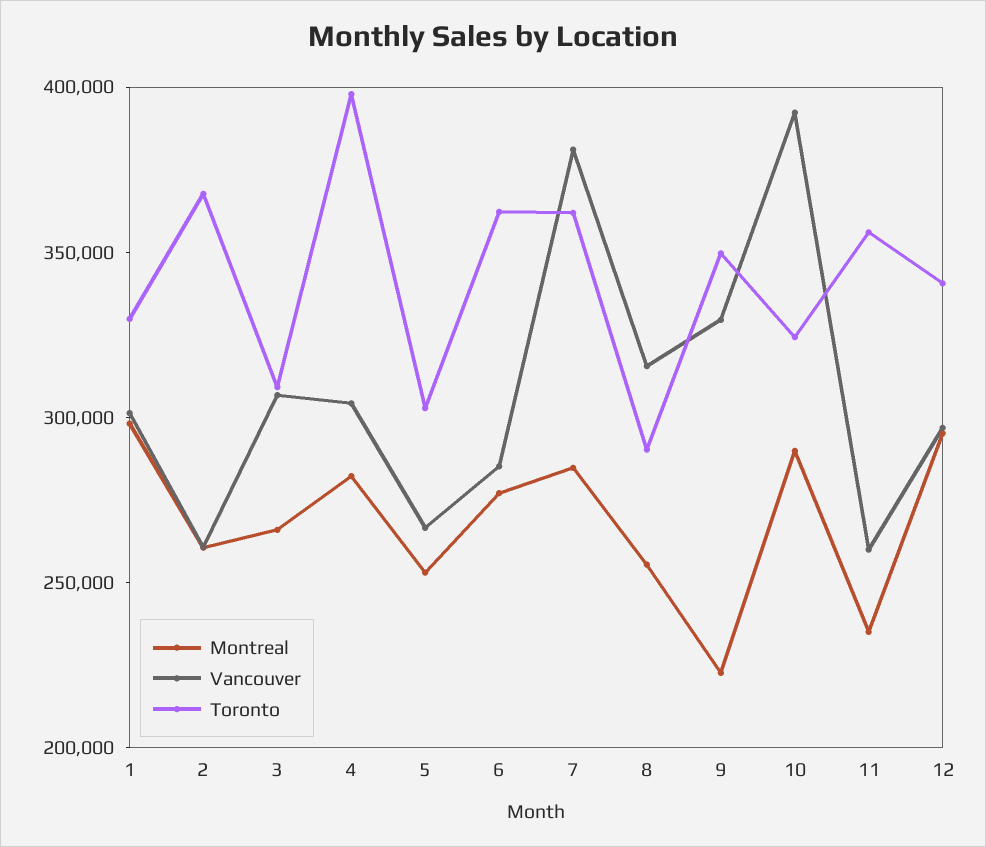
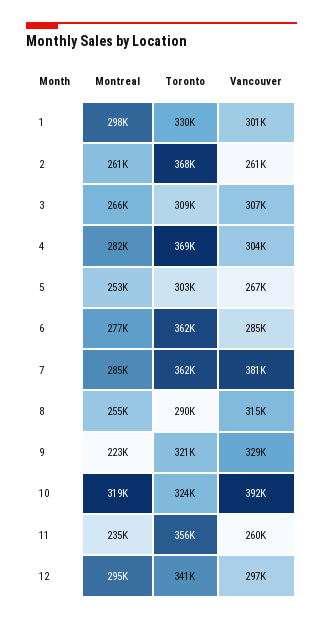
  {
    "Montreal": {
      "1": 298000,
      "2": 261000,
      "3": 266000,
      "4": 282000,
      "5": 253000,
      "6": 277000,
      "7": 285000,
      "8": 255000,
      "9": 223000,
-     "10": 290000,
+     "10": 319000,
      "11": 235000,
      "12": 295000
    },
    "Vancouver": {
      "1": 301000,
      "2": 261000,
      "3": 307000,
      "4": 304000,
      "5": 267000,
      "6": 285000,
      "7": 381000,
      "8": 315000,
      "9": 329000,
      "10": 392000,
      "11": 260000,
      "12": 297000
    },
    "Toronto": {
      "1": 330000,
      "2": 368000,
      "3": 309000,
-     "4": 400000,
+     "4": 369000,
      "5": 303000,
      "6": 362000,
      "7": 362000,
      "8": 290000,
-     "9": 350000,
+     "9": 321000,
      "10": 324000,
      "11": 356000,
      "12": 341000
    }
  }

